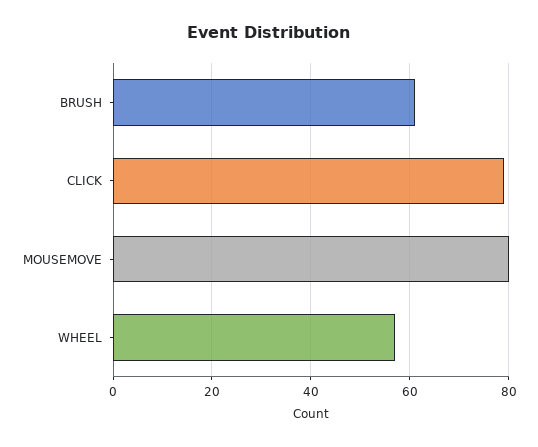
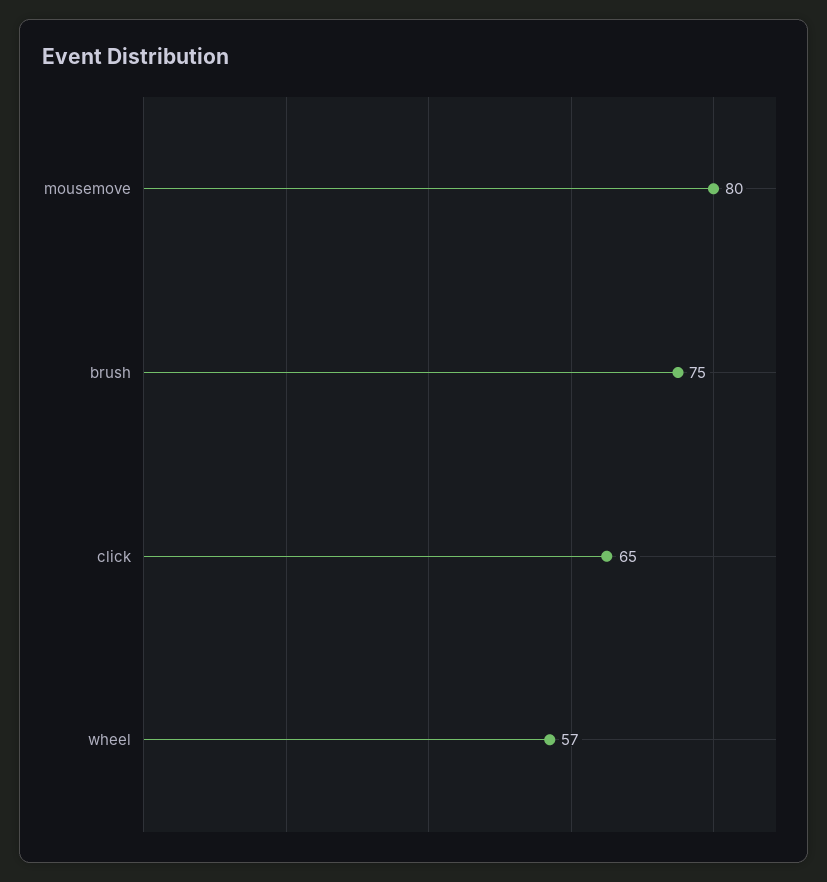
  {
-   "BRUSH": 60,
+   "BRUSH": 75,
-   "CLICK": 80,
+   "CLICK": 65,
    "MOUSEMOVE": 80,
    "WHEEL": 57
  }

